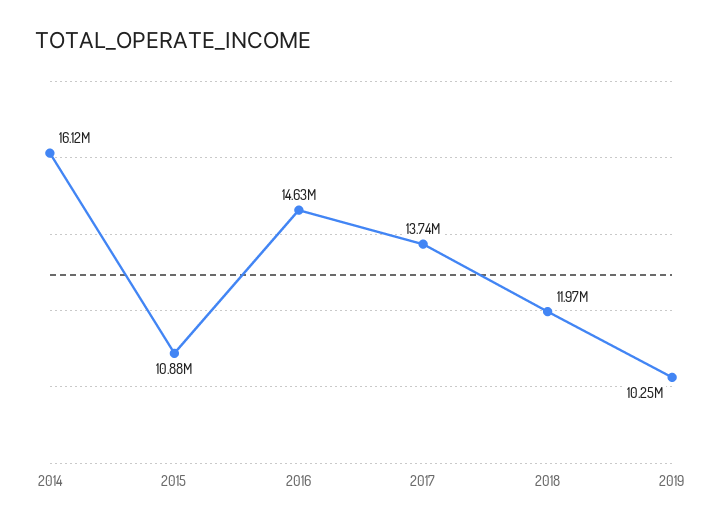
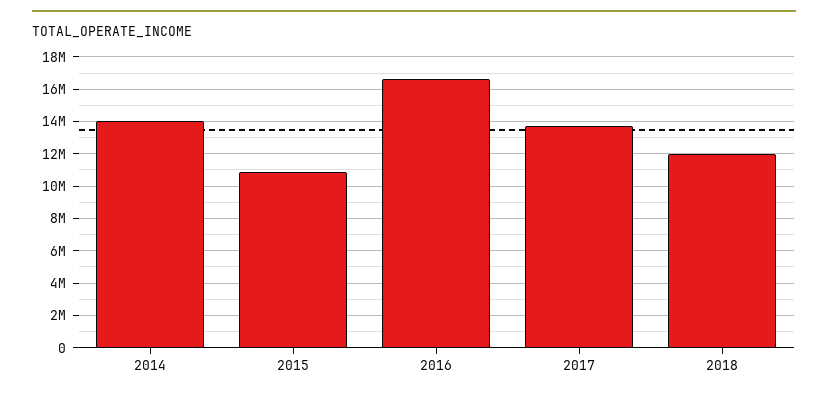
  {
-   "2014": 16120000,
+   "2014": 14000000,
    "2015": 10880000,
-   "2016": 14630000,
+   "2016": 16500000,
    "2017": 13740000,
-   "2018": 11970000,
+   "2018": 11970000
-   "2019": 10250000
  }

